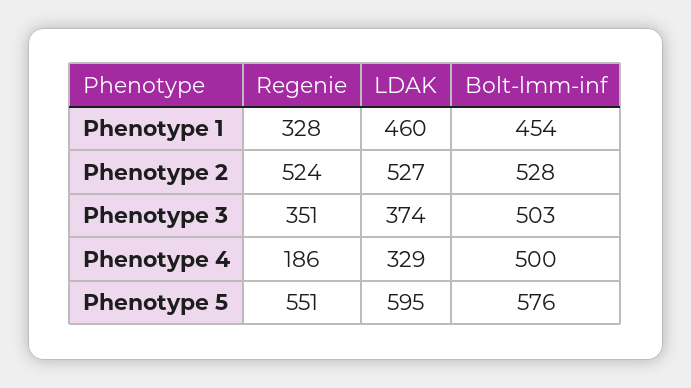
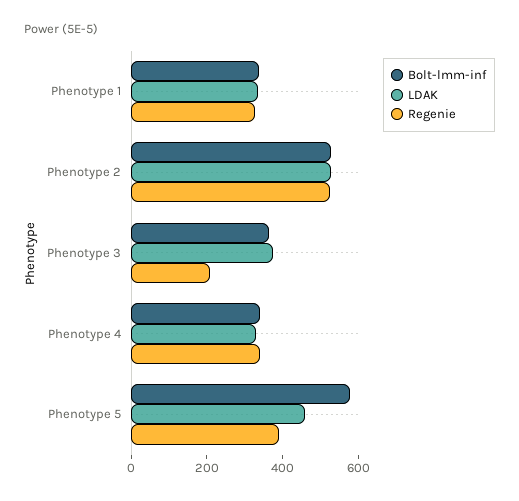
  {
    "Regenie": {
      "Phenotype 1": 328,
      "Phenotype 2": 524,
-     "Phenotype 3": 351,
+     "Phenotype 3": 200,
-     "Phenotype 4": 186,
+     "Phenotype 4": 350,
-     "Phenotype 5": 551
+     "Phenotype 5": 400
    },
    "LDAK": {
-     "Phenotype 1": 460,
+     "Phenotype 1": 350,
      "Phenotype 2": 527,
      "Phenotype 3": 374,
      "Phenotype 4": 329,
-     "Phenotype 5": 595
+     "Phenotype 5": 450
    },
    "Bolt-lmm-inf": {
-     "Phenotype 1": 454,
+     "Phenotype 1": 350,
      "Phenotype 2": 528,
-     "Phenotype 3": 503,
+     "Phenotype 3": 350,
-     "Phenotype 4": 500,
+     "Phenotype 4": 350,
      "Phenotype 5": 576
    }
  }

